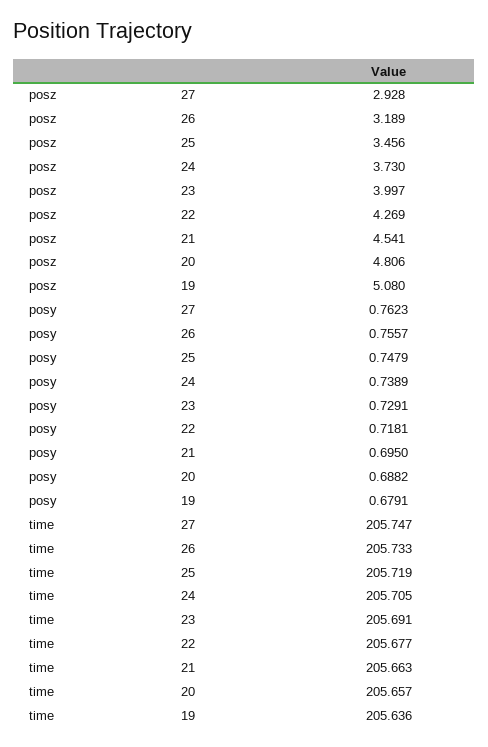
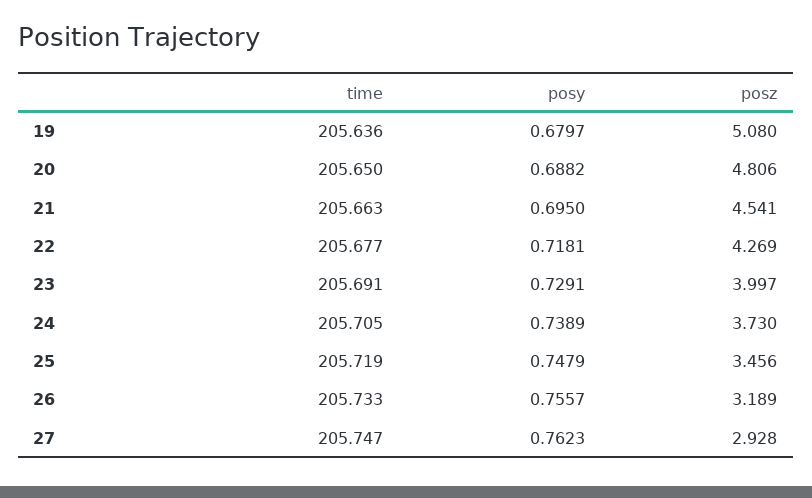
  {
    "posz": {
      "27": 2.928,
      "26": 3.189,
      "25": 3.456,
      "24": 3.73,
      "23": 3.997,
      "22": 4.269,
      "21": 4.541,
      "20": 4.806,
      "19": 5.08
    },
    "posy": {
      "27": 0.7623,
      "26": 0.7557,
      "25": 0.7479,
      "24": 0.7389,
      "23": 0.7291,
      "22": 0.7181,
      "21": 0.695,
      "20": 0.6882,
-     "19": 0.6791
+     "19": 0.6797
    },
    "time": {
      "27": 205.747,
      "26": 205.733,
      "25": 205.719,
      "24": 205.705,
      "23": 205.691,
      "22": 205.677,
      "21": 205.663,
-     "20": 205.657,
+     "20": 205.65,
      "19": 205.636
    }
  }

